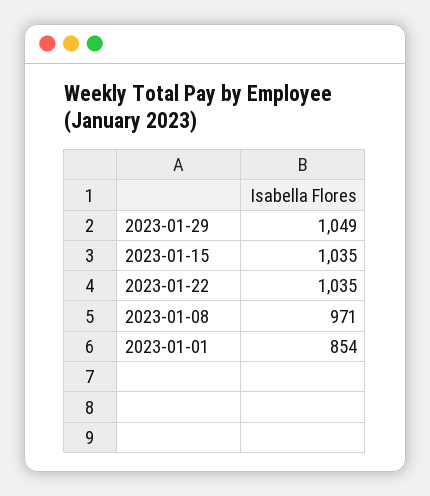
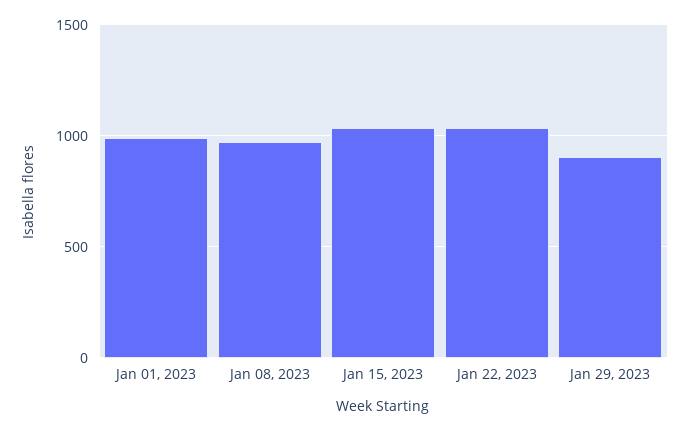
  {
-   "2023-01-29": 1049,
+   "2023-01-29": 900,
    "2023-01-15": 1035,
    "2023-01-22": 1035,
    "2023-01-08": 971,
-   "2023-01-01": 854
+   "2023-01-01": 1000
  }

